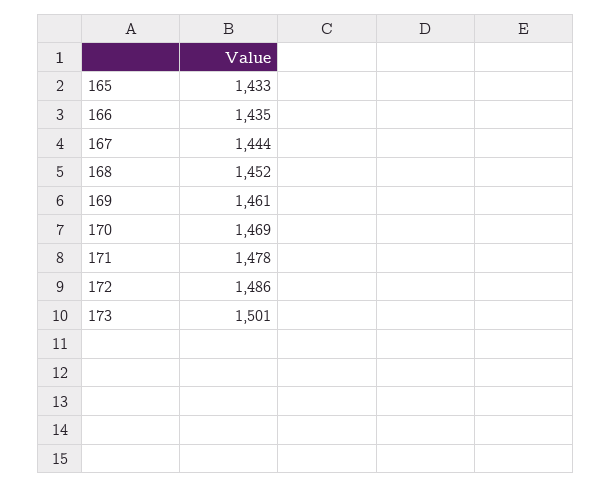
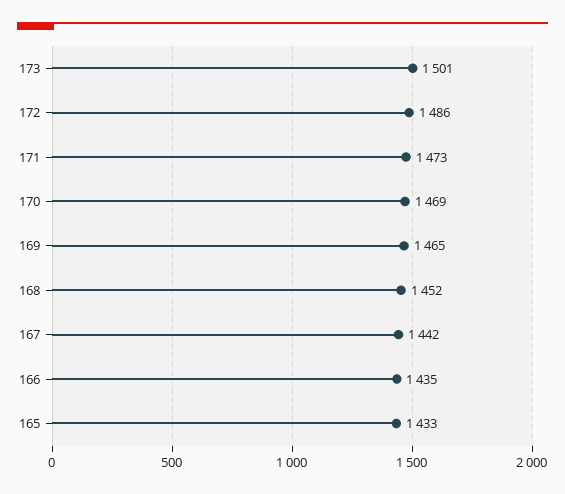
  {
    "165": 1433,
    "166": 1435,
-   "167": 1444,
+   "167": 1442,
    "168": 1452,
-   "169": 1461,
+   "169": 1465,
    "170": 1469,
-   "171": 1478,
+   "171": 1473,
    "172": 1486,
    "173": 1501
  }

